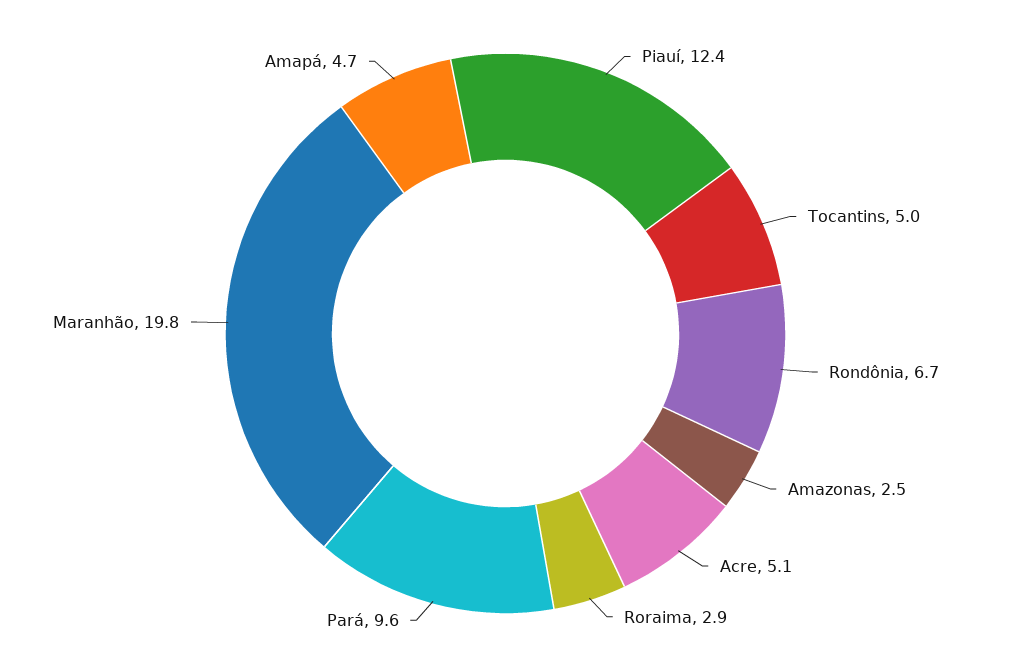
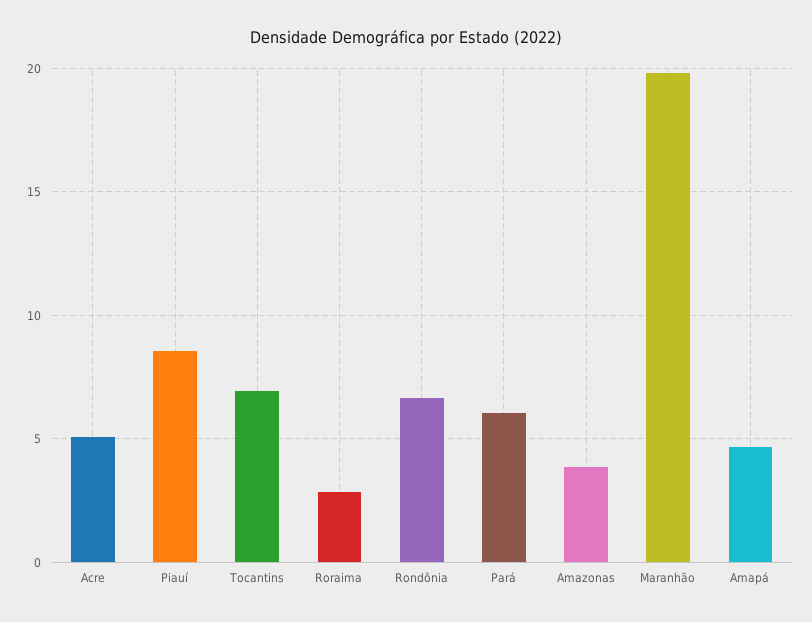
  {
-   "Piauí": 12.4,
+   "Piauí": 8.5,
-   "Tocantins": 5,
+   "Tocantins": 7,
    "Rondônia": 6.7,
-   "Amazonas": 2.5,
+   "Amazonas": 4,
    "Acre": 5.1,
    "Roraima": 2.9,
-   "Pará": 9.6,
+   "Pará": 6,
    "Maranhão": 19.8,
    "Amapá": 4.7
  }

